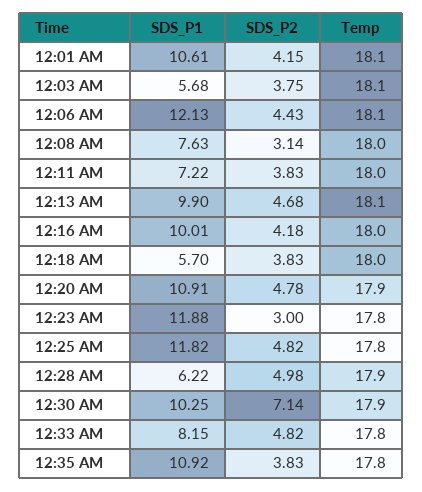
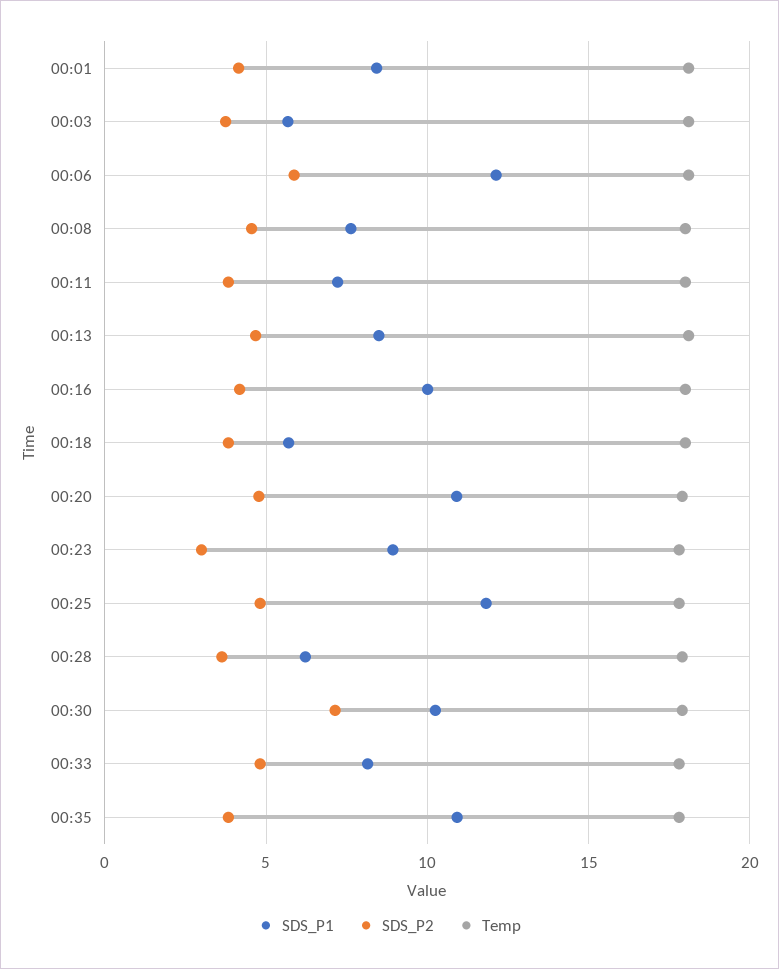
  {
    "SDS_P1": {
-     "12:01 AM": 10.61,
+     "12:01 AM": 8.5,
      "12:03 AM": 5.68,
      "12:06 AM": 12.13,
      "12:08 AM": 7.63,
      "12:11 AM": 7.22,
-     "12:13 AM": 9.9,
+     "12:13 AM": 8.5,
      "12:16 AM": 10.01,
      "12:18 AM": 5.7,
      "12:20 AM": 10.91,
-     "12:23 AM": 11.88,
+     "12:23 AM": 9,
      "12:25 AM": 11.82,
      "12:28 AM": 6.22,
      "12:30 AM": 10.25,
      "12:33 AM": 8.15,
      "12:35 AM": 10.92
    },
    "SDS_P2": {
      "12:01 AM": 4.15,
      "12:03 AM": 3.75,
-     "12:06 AM": 4.43,
+     "12:06 AM": 6,
-     "12:08 AM": 3.14,
+     "12:08 AM": 4.5,
      "12:11 AM": 3.83,
      "12:13 AM": 4.68,
      "12:16 AM": 4.18,
      "12:18 AM": 3.83,
      "12:20 AM": 4.78,
      "12:23 AM": 3,
      "12:25 AM": 4.82,
-     "12:28 AM": 4.98,
+     "12:28 AM": 3.5,
      "12:30 AM": 7.14,
      "12:33 AM": 4.82,
      "12:35 AM": 3.83
    },
    "Temp": {
      "12:01 AM": 18.1,
      "12:03 AM": 18.1,
      "12:06 AM": 18.1,
      "12:08 AM": 18,
      "12:11 AM": 18,
      "12:13 AM": 18.1,
      "12:16 AM": 18,
      "12:18 AM": 18,
      "12:20 AM": 17.9,
      "12:23 AM": 17.8,
      "12:25 AM": 17.8,
      "12:28 AM": 17.9,
      "12:30 AM": 17.9,
      "12:33 AM": 17.8,
      "12:35 AM": 17.8
    }
  }

